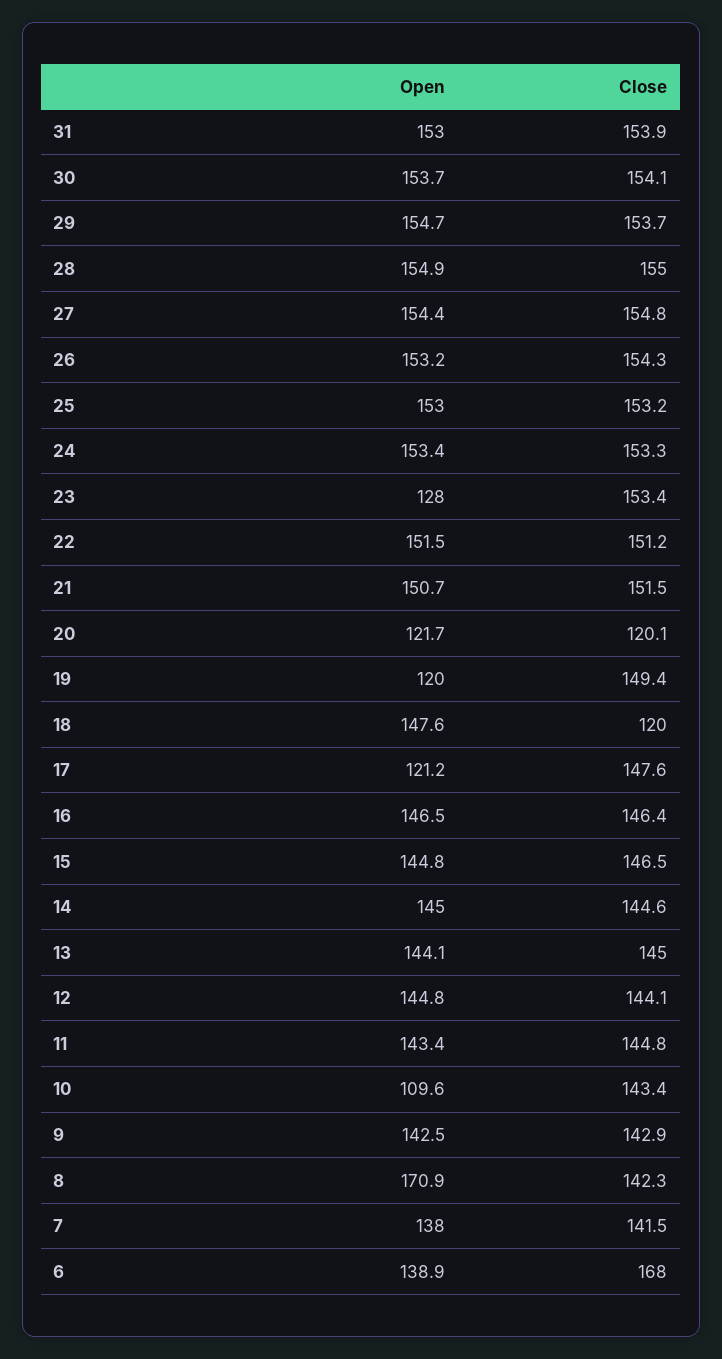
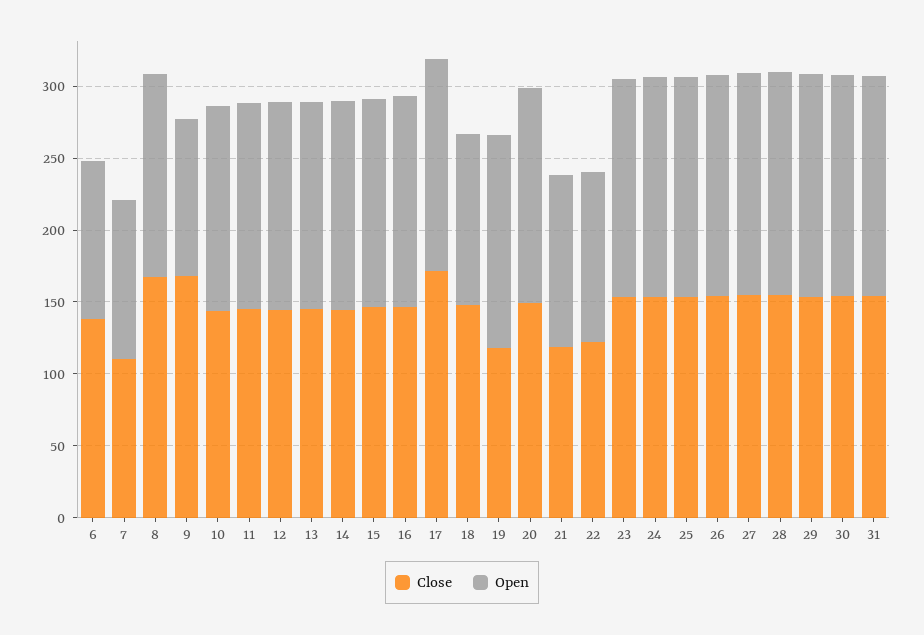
  {
    "Open": {
      "31": 153,
      "30": 153.7,
      "29": 154.7,
      "28": 154.9,
      "27": 154.4,
      "26": 153.2,
      "25": 153,
      "24": 153.4,
-     "23": 128,
+     "23": 150,
-     "22": 151.5,
+     "22": 120,
-     "21": 150.7,
+     "21": 120,
-     "20": 121.7,
+     "20": 150,
-     "19": 120,
+     "19": 150,
-     "18": 147.6,
+     "18": 120,
-     "17": 121.2,
+     "17": 150,
      "16": 146.5,
      "15": 144.8,
      "14": 145,
      "13": 144.1,
      "12": 144.8,
      "11": 143.4,
-     "10": 109.6,
+     "10": 140,
-     "9": 142.5,
+     "9": 110,
-     "8": 170.9,
+     "8": 140,
-     "7": 138,
+     "7": 110,
-     "6": 138.9
+     "6": 110
    },
    "Close": {
      "31": 153.9,
      "30": 154.1,
      "29": 153.7,
      "28": 155,
      "27": 154.8,
      "26": 154.3,
      "25": 153.2,
      "24": 153.3,
      "23": 153.4,
-     "22": 151.2,
+     "22": 120,
-     "21": 151.5,
+     "21": 120,
-     "20": 120.1,
+     "20": 150,
-     "19": 149.4,
+     "19": 120,
-     "18": 120,
+     "18": 150,
-     "17": 147.6,
+     "17": 170,
      "16": 146.4,
      "15": 146.5,
      "14": 144.6,
      "13": 145,
      "12": 144.1,
      "11": 144.8,
      "10": 143.4,
-     "9": 142.9,
+     "9": 170,
-     "8": 142.3,
+     "8": 170,
-     "7": 141.5,
+     "7": 110,
-     "6": 168
+     "6": 140
    }
  }

